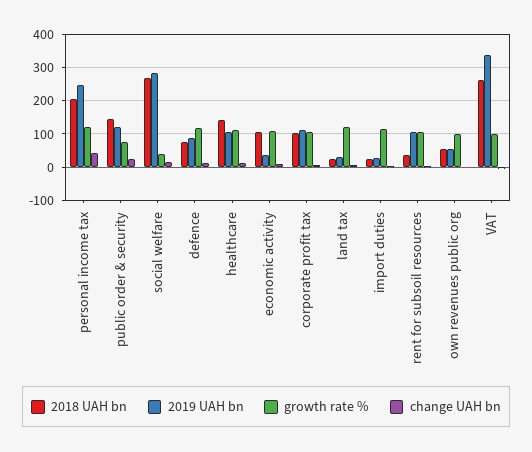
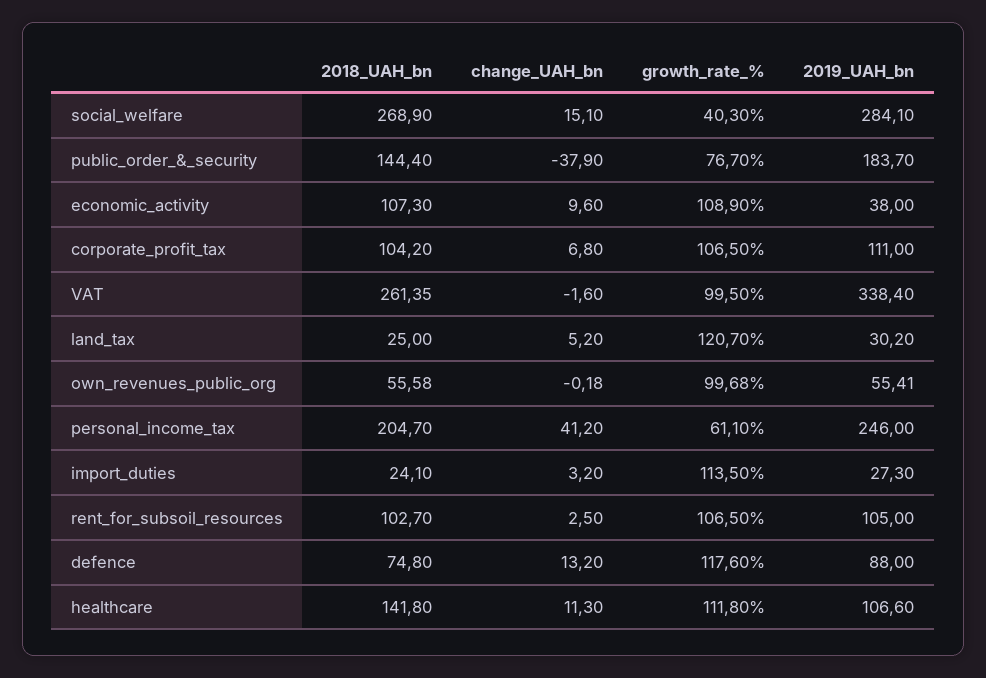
  {
    "2018 UAH bn": {
      "personal income tax": 204.7,
      "public order & security": 144.4,
      "social welfare": 268.9,
      "defence": 74.8,
      "healthcare": 141.8,
      "economic activity": 107.3,
      "corporate profit tax": 104.2,
      "land tax": 25,
      "import duties": 24.1,
-     "rent for subsoil resources": 40,
+     "rent for subsoil resources": 102.7,
      "own revenues public org": 55.58,
      "VAT": 261.35
    },
    "2019 UAH bn": {
      "personal income tax": 246,
-     "public order & security": 120,
+     "public order & security": 183.7,
      "social welfare": 284.1,
      "defence": 88,
      "healthcare": 106.6,
      "economic activity": 38,
      "corporate profit tax": 111,
      "land tax": 30.2,
      "import duties": 27.3,
      "rent for subsoil resources": 105,
      "own revenues public org": 55.41,
      "VAT": 338.4
    },
    "growth rate %": {
-     "personal income tax": 120,
+     "personal income tax": 61.1,
      "public order & security": 76.7,
      "social welfare": 40.3,
      "defence": 117.6,
      "healthcare": 111.8,
      "economic activity": 108.9,
      "corporate profit tax": 106.5,
      "land tax": 120.7,
      "import duties": 113.5,
      "rent for subsoil resources": 106.5,
      "own revenues public org": 99.68,
      "VAT": 99.5
    },
    "change UAH bn": {
      "personal income tax": 41.2,
-     "public order & security": 20,
+     "public order & security": -37.9,
      "social welfare": 15.1,
      "defence": 13.2,
      "healthcare": 11.3,
      "economic activity": 9.6,
      "corporate profit tax": 6.8,
      "land tax": 5.2,
      "import duties": 3.2,
      "rent for subsoil resources": 2.5,
      "own revenues public org": -0.18,
      "VAT": -1.6
    }
  }

